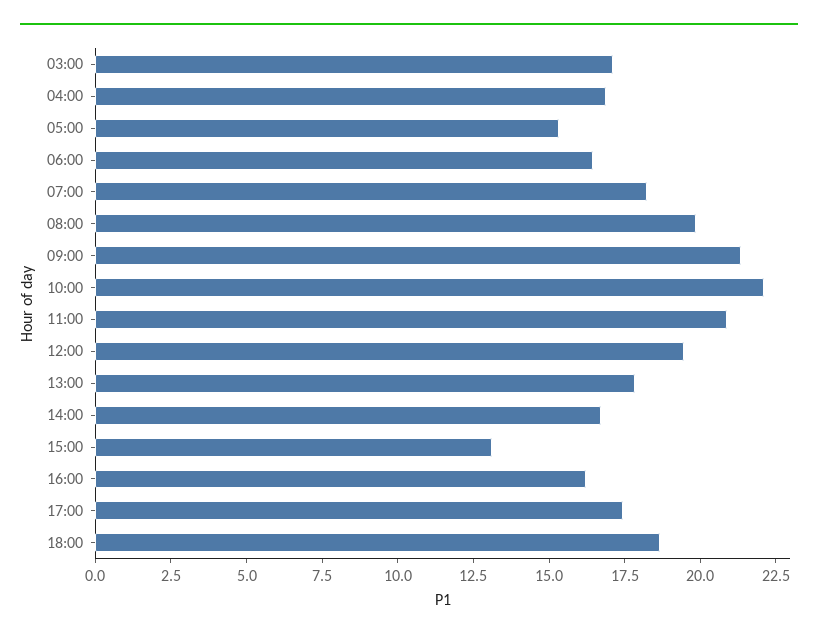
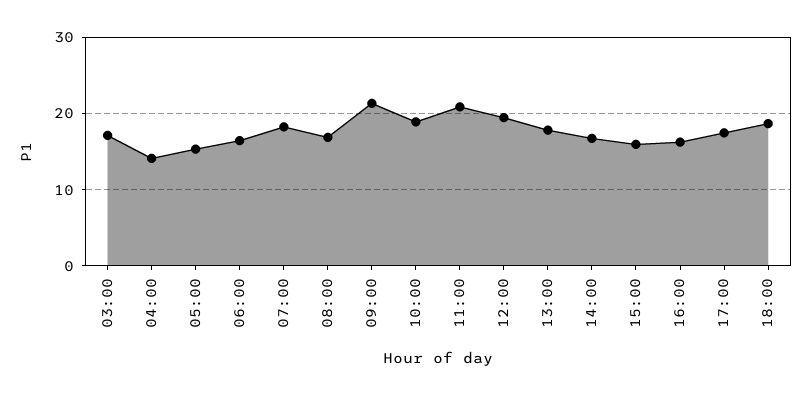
  {
    "03:00": 17,
-   "04:00": 17,
+   "04:00": 14,
    "05:00": 15.5,
    "06:00": 16.5,
    "07:00": 18,
-   "08:00": 20,
+   "08:00": 17,
    "09:00": 21.5,
-   "10:00": 22,
+   "10:00": 19,
    "11:00": 21,
    "12:00": 19.5,
    "13:00": 18,
    "14:00": 16.5,
-   "15:00": 13,
+   "15:00": 16,
    "16:00": 16,
    "17:00": 17.5,
    "18:00": 18.5
  }

